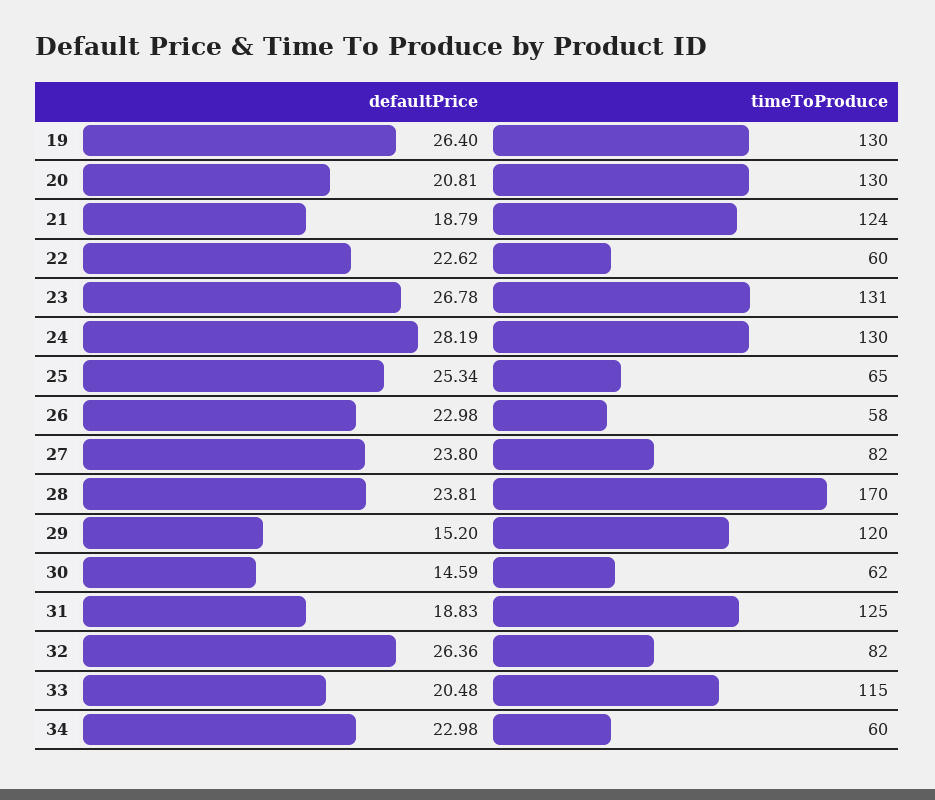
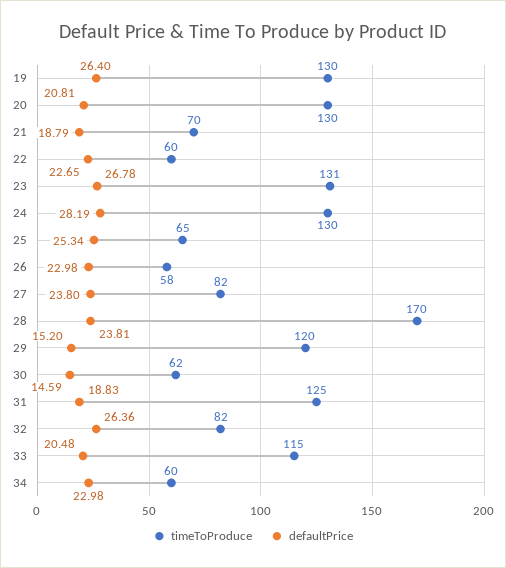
  {
    "defaultPrice": {
      "19": 26.4,
      "20": 20.81,
      "21": 18.79,
-     "22": 22.62,
+     "22": 22.65,
      "23": 26.78,
      "24": 28.19,
      "25": 25.34,
      "26": 22.98,
      "27": 23.8,
      "28": 23.81,
      "29": 15.2,
      "30": 14.59,
      "31": 18.83,
      "32": 26.36,
      "33": 20.48,
      "34": 22.98
    },
    "timeToProduce": {
      "19": 130,
      "20": 130,
-     "21": 124,
+     "21": 70,
      "22": 60,
      "23": 131,
      "24": 130,
      "25": 65,
      "26": 58,
      "27": 82,
      "28": 170,
      "29": 120,
      "30": 62,
      "31": 125,
      "32": 82,
      "33": 115,
      "34": 60
    }
  }

